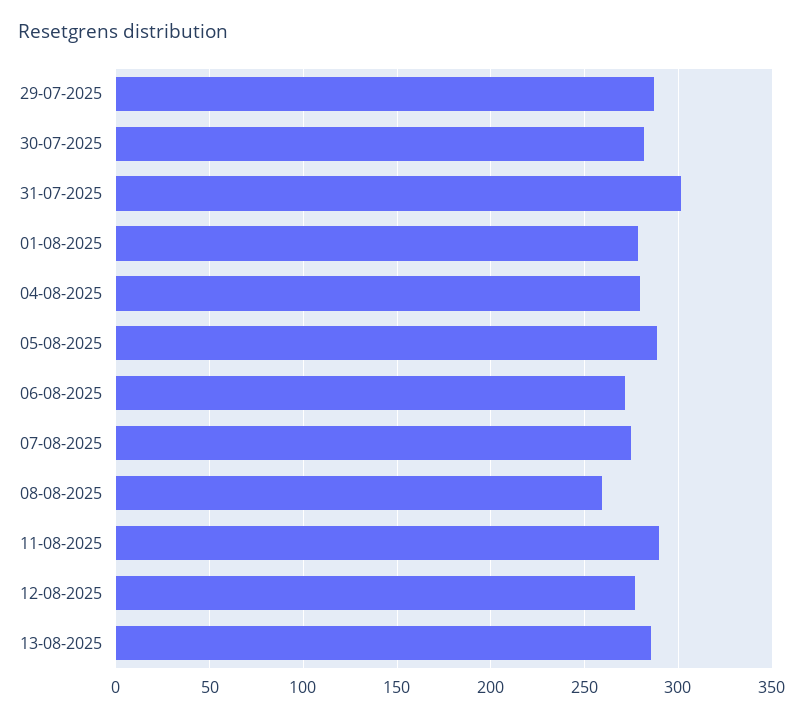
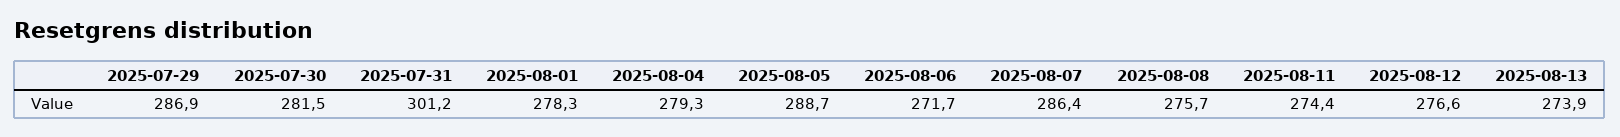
  {
    "29-07-2025": 286.9,
    "30-07-2025": 281.5,
    "31-07-2025": 301.2,
    "01-08-2025": 278.3,
    "04-08-2025": 279.3,
    "05-08-2025": 288.7,
    "06-08-2025": 271.7,
-   "07-08-2025": 275,
+   "07-08-2025": 286.4,
-   "08-08-2025": 260,
+   "08-08-2025": 275.7,
-   "11-08-2025": 290,
+   "11-08-2025": 274.4,
    "12-08-2025": 276.6,
-   "13-08-2025": 285
+   "13-08-2025": 273.9
  }

